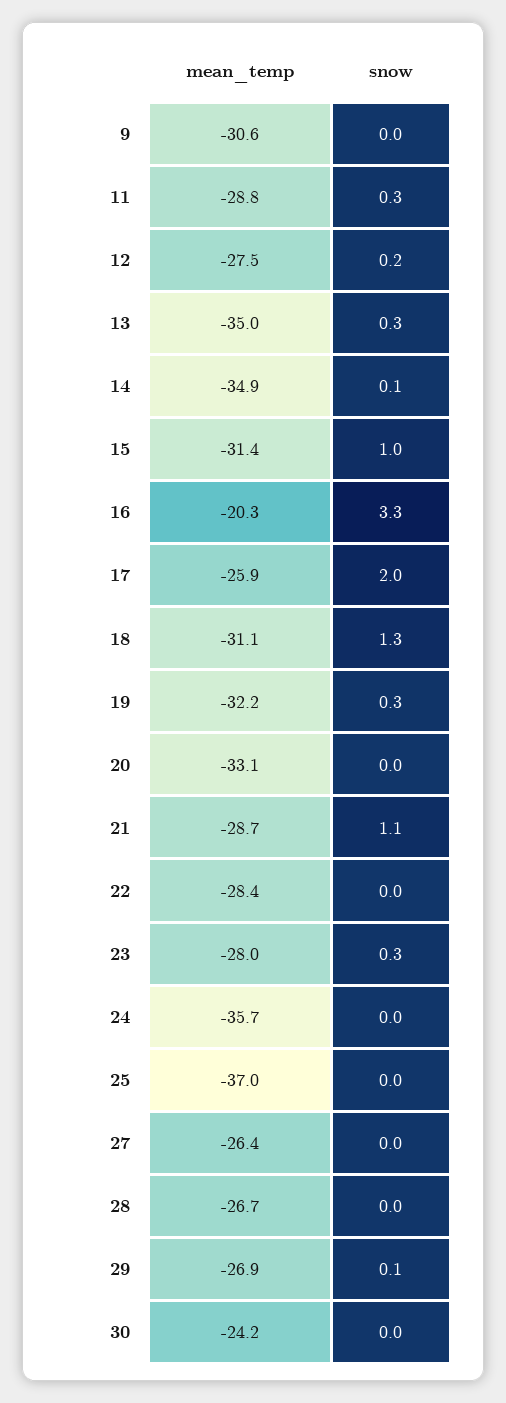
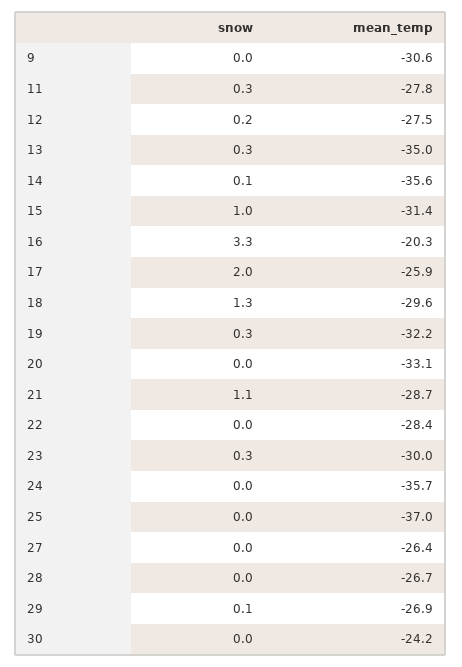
  {
    "mean_temp": {
      "9": -30.6,
-     "11": -28.8,
+     "11": -27.8,
      "12": -27.5,
      "13": -35,
-     "14": -34.9,
+     "14": -35.6,
      "15": -31.4,
      "16": -20.3,
      "17": -25.9,
-     "18": -31.1,
+     "18": -29.6,
      "19": -32.2,
      "20": -33.1,
      "21": -28.7,
      "22": -28.4,
-     "23": -28,
+     "23": -30,
      "24": -35.7,
      "25": -37,
      "27": -26.4,
      "28": -26.7,
      "29": -26.9,
      "30": -24.2
    },
    "snow": {
      "9": 0,
      "11": 0.3,
      "12": 0.2,
      "13": 0.3,
      "14": 0.1,
      "15": 1,
      "16": 3.3,
      "17": 2,
      "18": 1.3,
      "19": 0.3,
      "20": 0,
      "21": 1.1,
      "22": 0,
      "23": 0.3,
      "24": 0,
      "25": 0,
      "27": 0,
      "28": 0,
      "29": 0.1,
      "30": 0
    }
  }

